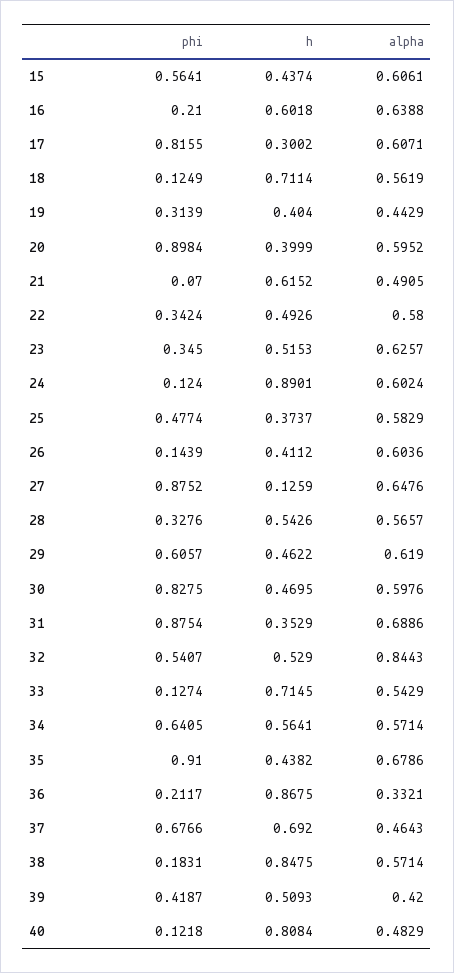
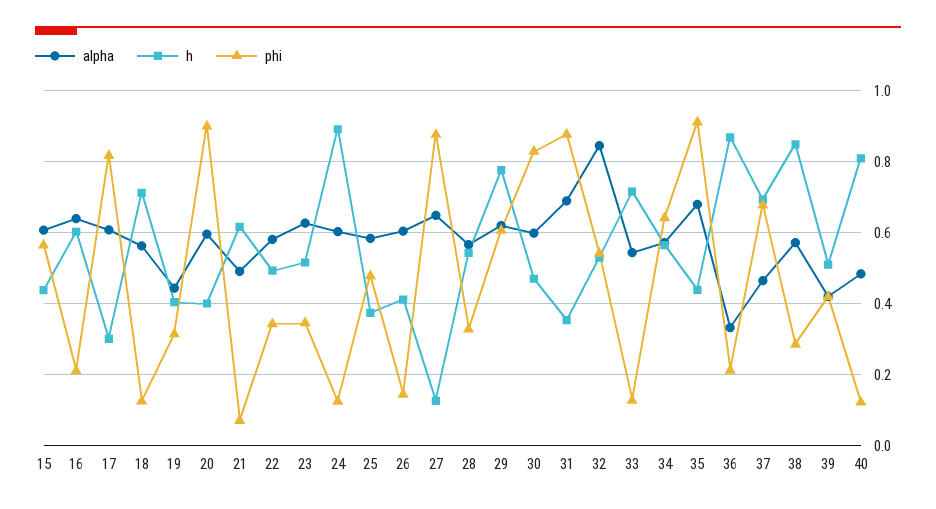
  {
    "phi": {
      "15": 0.5641,
      "16": 0.21,
      "17": 0.8155,
      "18": 0.1249,
      "19": 0.3139,
      "20": 0.8984,
      "21": 0.07,
      "22": 0.3424,
      "23": 0.345,
      "24": 0.124,
      "25": 0.4774,
      "26": 0.1439,
      "27": 0.8752,
      "28": 0.3276,
      "29": 0.6057,
      "30": 0.8275,
      "31": 0.8754,
      "32": 0.5407,
      "33": 0.1274,
      "34": 0.6405,
      "35": 0.91,
      "36": 0.2117,
      "37": 0.6766,
-     "38": 0.1831,
+     "38": 0.28,
      "39": 0.4187,
      "40": 0.1218
    },
    "h": {
      "15": 0.4374,
      "16": 0.6018,
      "17": 0.3002,
      "18": 0.7114,
      "19": 0.404,
      "20": 0.3999,
      "21": 0.6152,
      "22": 0.4926,
      "23": 0.5153,
      "24": 0.8901,
      "25": 0.3737,
      "26": 0.4112,
      "27": 0.1259,
      "28": 0.5426,
-     "29": 0.4622,
+     "29": 0.78,
      "30": 0.4695,
      "31": 0.3529,
      "32": 0.529,
      "33": 0.7145,
      "34": 0.5641,
      "35": 0.4382,
      "36": 0.8675,
      "37": 0.692,
      "38": 0.8475,
      "39": 0.5093,
      "40": 0.8084
    },
    "alpha": {
      "15": 0.6061,
      "16": 0.6388,
      "17": 0.6071,
      "18": 0.5619,
      "19": 0.4429,
      "20": 0.5952,
      "21": 0.4905,
      "22": 0.58,
      "23": 0.6257,
      "24": 0.6024,
      "25": 0.5829,
      "26": 0.6036,
      "27": 0.6476,
      "28": 0.5657,
      "29": 0.619,
      "30": 0.5976,
      "31": 0.6886,
      "32": 0.8443,
      "33": 0.5429,
      "34": 0.5714,
      "35": 0.6786,
      "36": 0.3321,
      "37": 0.4643,
      "38": 0.5714,
      "39": 0.42,
      "40": 0.4829
    }
  }

